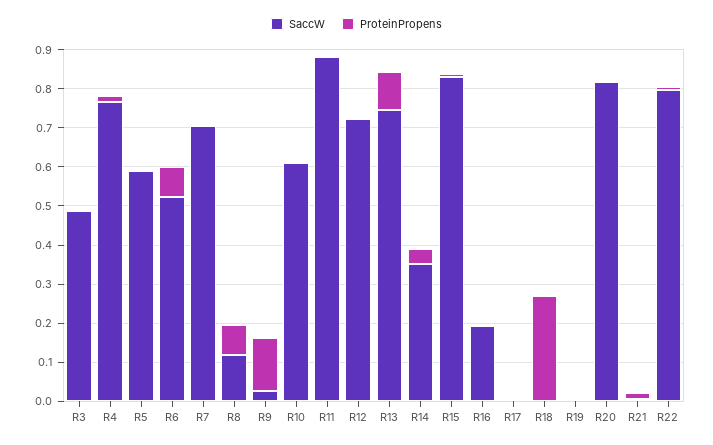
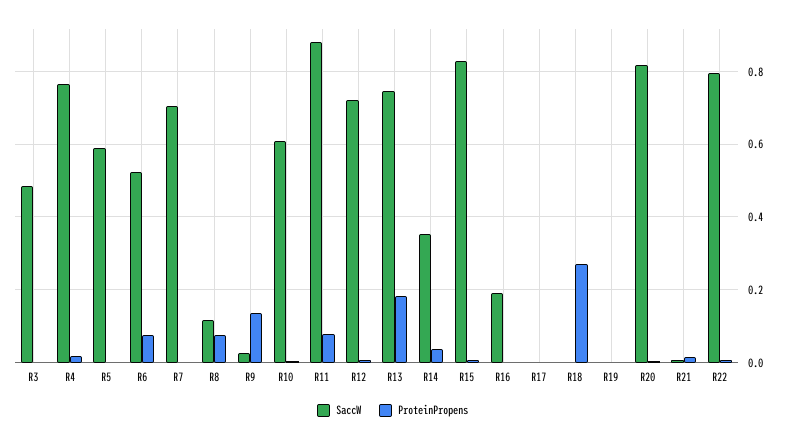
  {
    "SaccW": {
      "R3": 0.48,
      "R4": 0.76,
      "R5": 0.58,
      "R6": 0.52,
      "R7": 0.7,
      "R8": 0.12,
      "R9": 0.02,
      "R10": 0.6,
      "R11": 0.88,
      "R12": 0.72,
      "R13": 0.74,
      "R14": 0.36,
      "R15": 0.82,
      "R16": 0.2,
      "R17": 0,
      "R18": 0,
      "R19": 0,
      "R20": 0.82,
      "R21": 0,
      "R22": 0.8
    },
    "ProteinPropens": {
      "R3": 0,
      "R4": 0.02,
      "R5": 0,
      "R6": 0.08,
      "R7": 0,
      "R8": 0.08,
      "R9": 0.14,
      "R10": 0,
-     "R11": 0,
+     "R11": 0.08,
      "R12": 0,
-     "R13": 0.1,
+     "R13": 0.18,
      "R14": 0.04,
      "R15": 0,
      "R16": 0,
      "R17": 0,
      "R18": 0.28,
      "R19": 0,
      "R20": 0,
      "R21": 0.02,
      "R22": 0
    }
  }

